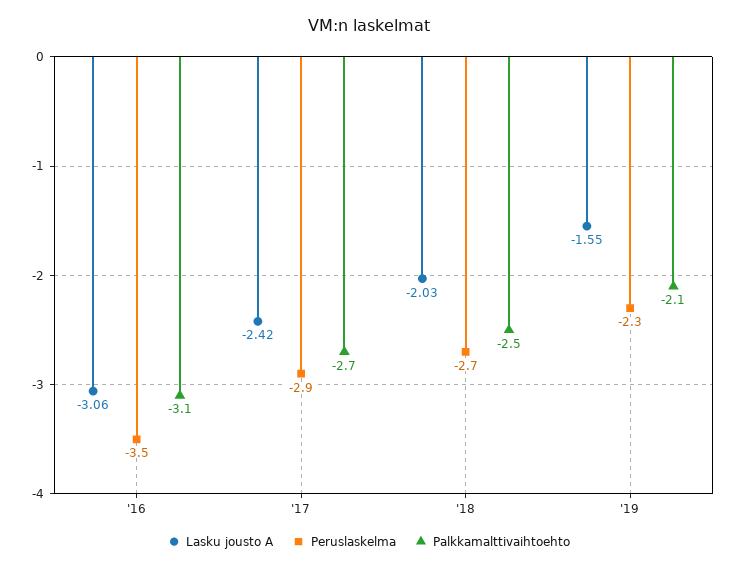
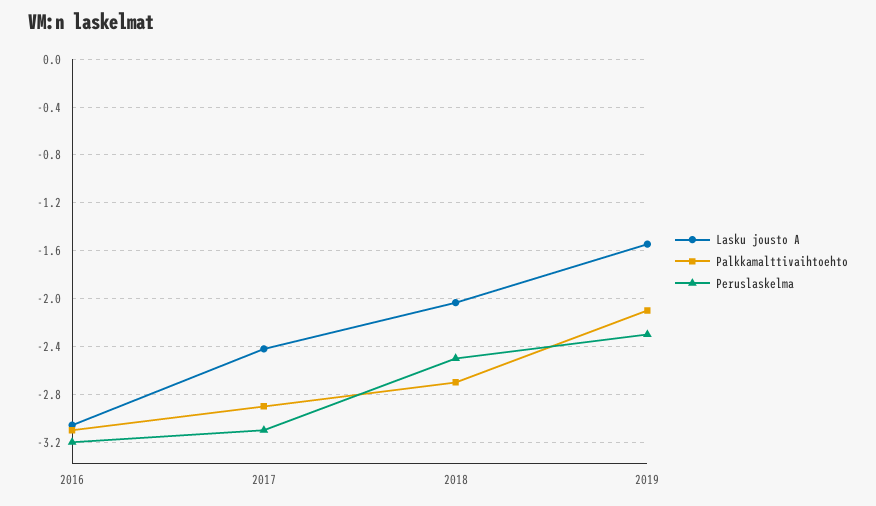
  {
    "Lasku jousto A": {
      "'16": -3.06,
      "'17": -2.42,
      "'18": -2.03,
      "'19": -1.55
    },
    "Peruslaskelma": {
-     "'16": -3.5,
+     "'16": -3.2,
-     "'17": -2.9,
+     "'17": -3.1,
-     "'18": -2.7,
+     "'18": -2.5,
      "'19": -2.3
    },
    "Palkkamalttivaihtoehto": {
      "'16": -3.1,
-     "'17": -2.7,
+     "'17": -2.9,
-     "'18": -2.5,
+     "'18": -2.7,
      "'19": -2.1
    }
  }

